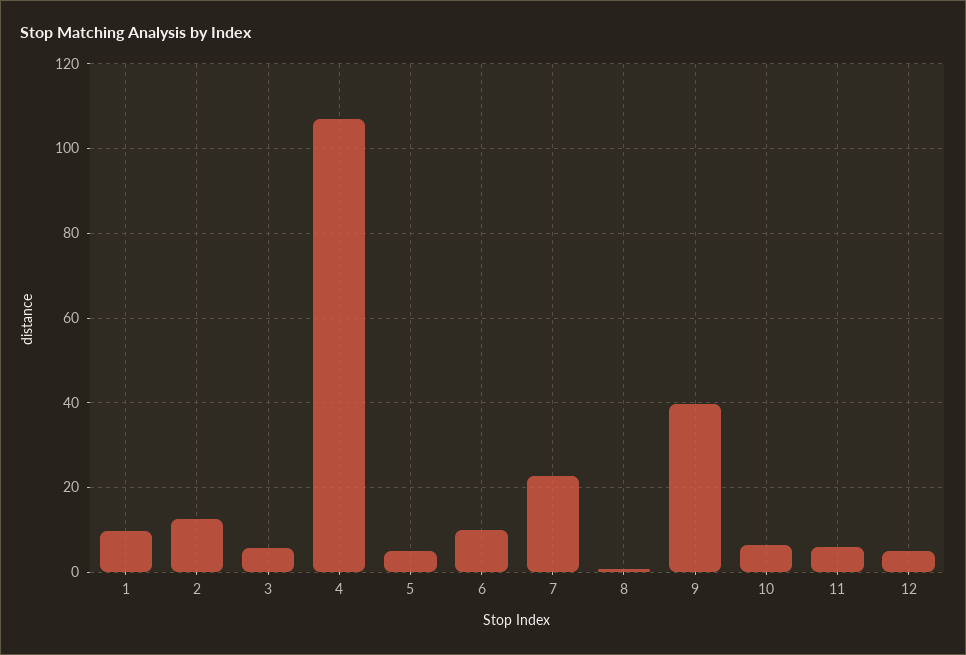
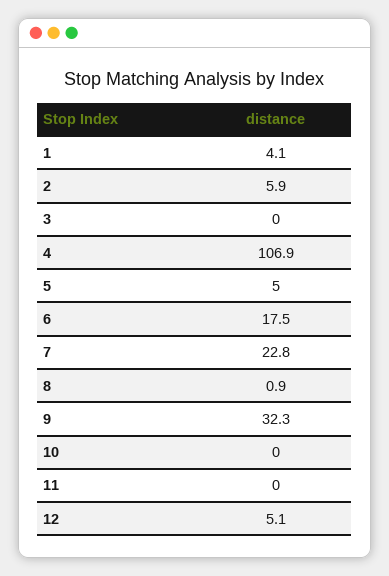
  {
-   "1": 10,
+   "1": 4.1,
-   "2": 12,
+   "2": 5.9,
-   "3": 6,
+   "3": 0,
    "4": 106.9,
    "5": 5,
-   "6": 10,
+   "6": 17.5,
    "7": 22.8,
    "8": 0.9,
-   "9": 40,
+   "9": 32.3,
-   "10": 6,
+   "10": 0,
-   "11": 6,
+   "11": 0,
    "12": 5.1
  }

